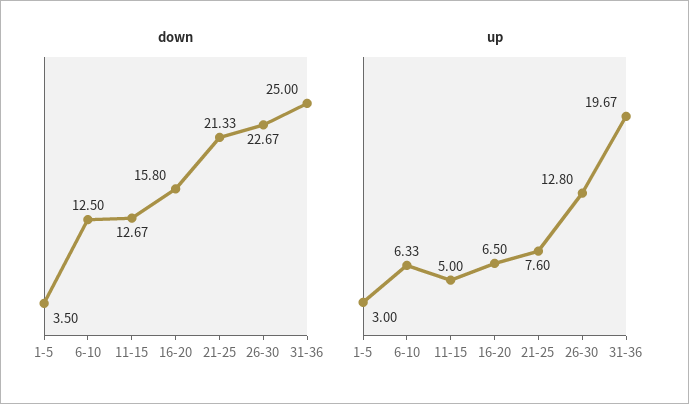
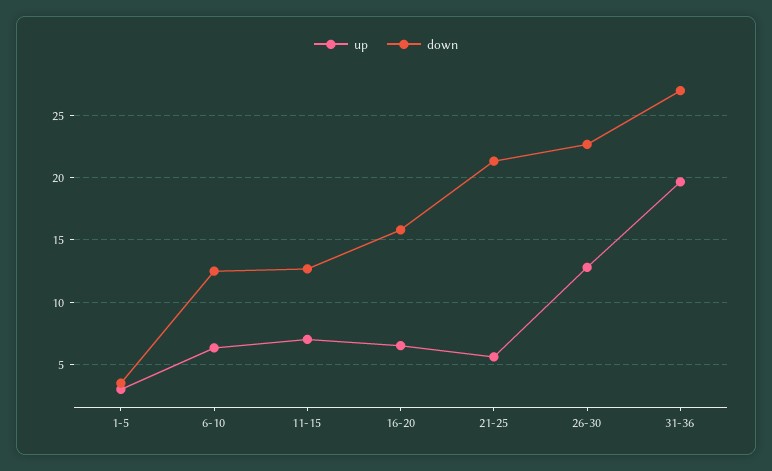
  {
    "down": {
      "1-5": 3.5,
      "6-10": 12.5,
      "11-15": 12.67,
      "16-20": 15.8,
      "21-25": 21.33,
      "26-30": 22.67,
-     "31-36": 25
+     "31-36": 27
    },
    "up": {
      "1-5": 3,
      "6-10": 6.33,
-     "11-15": 5,
+     "11-15": 7,
      "16-20": 6.5,
-     "21-25": 7.6,
+     "21-25": 5.5,
      "26-30": 12.8,
      "31-36": 19.67
    }
  }

